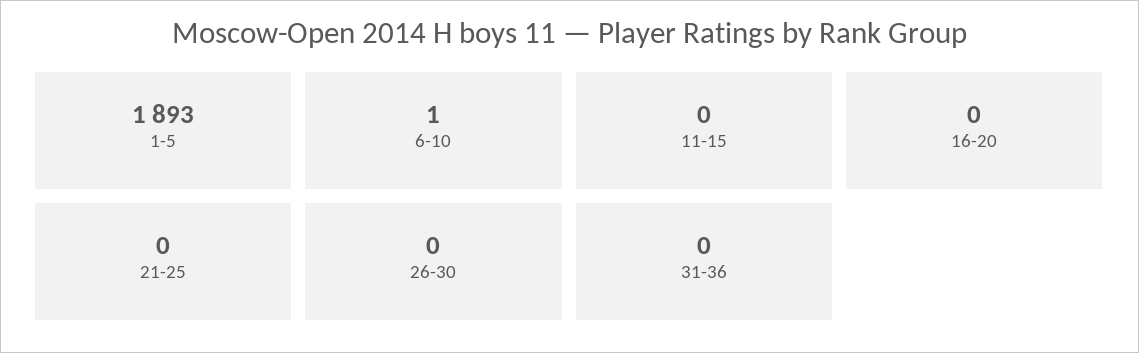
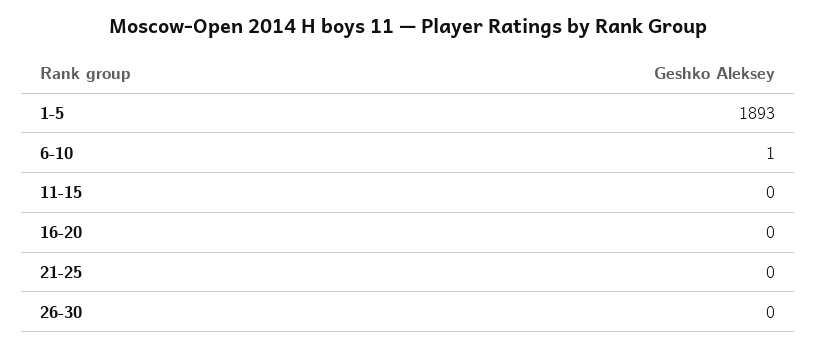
  {
    "1-5": 1893,
    "6-10": 1,
    "11-15": 0,
    "16-20": 0,
    "21-25": 0,
-   "26-30": 0,
+   "26-30": 0
-   "31-36": 0
  }

